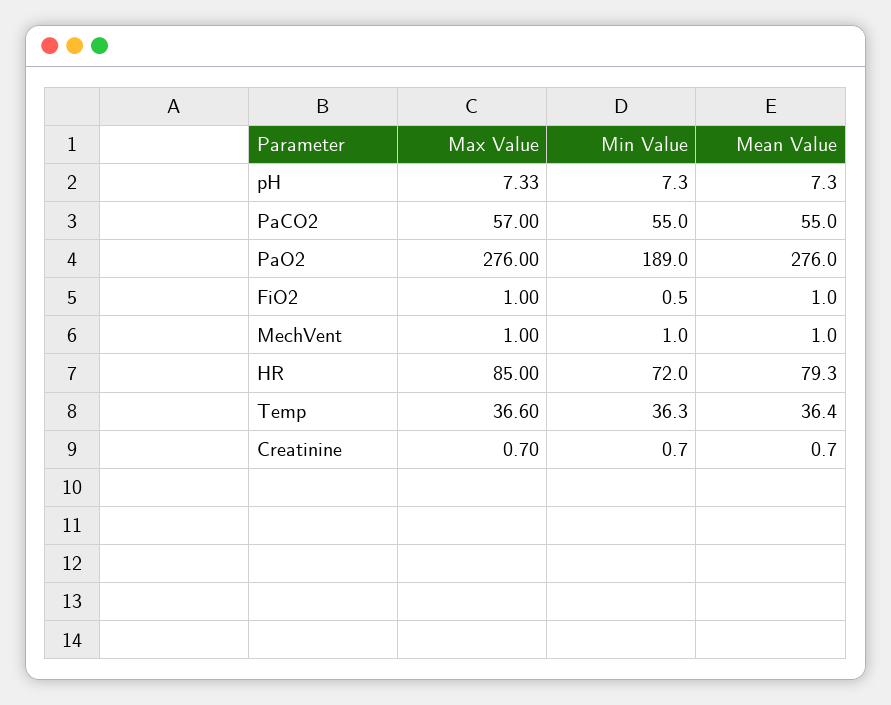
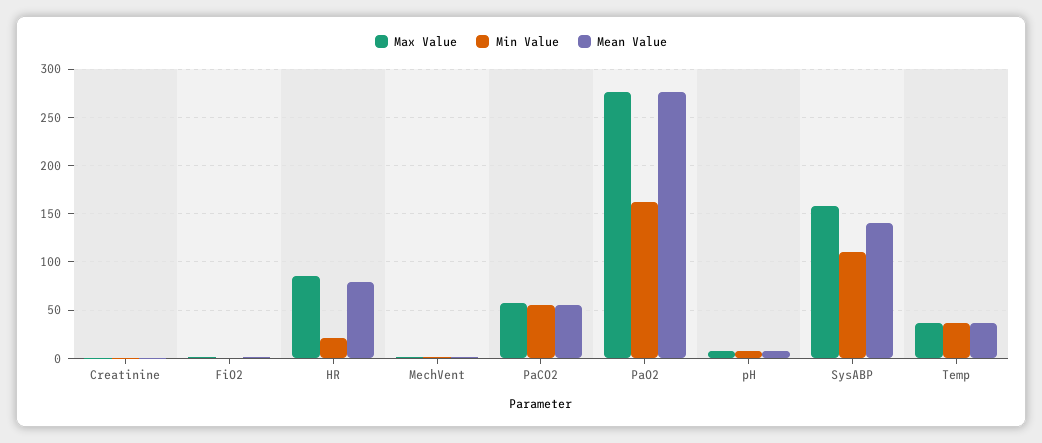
  {
    "Max Value": {
      "pH": 7.33,
      "PaCO2": 57,
      "PaO2": 276,
      "FiO2": 1,
      "MechVent": 1,
      "HR": 85,
      "Temp": 36.6,
-     "Creatinine": 0.7
+     "Creatinine": 0.7,
+     "SysABP": 160
    },
    "Min Value": {
      "pH": 7.3,
      "PaCO2": 55,
-     "PaO2": 189,
+     "PaO2": 160,
      "FiO2": 0.5,
      "MechVent": 1,
-     "HR": 72,
+     "HR": 20,
      "Temp": 36.3,
-     "Creatinine": 0.7
+     "Creatinine": 0.7,
+     "SysABP": 110
    },
    "Mean Value": {
      "pH": 7.3,
      "PaCO2": 55,
      "PaO2": 276,
      "FiO2": 1,
      "MechVent": 1,
      "HR": 79.3,
      "Temp": 36.4,
-     "Creatinine": 0.7
+     "Creatinine": 0.7,
+     "SysABP": 140
    }
  }

